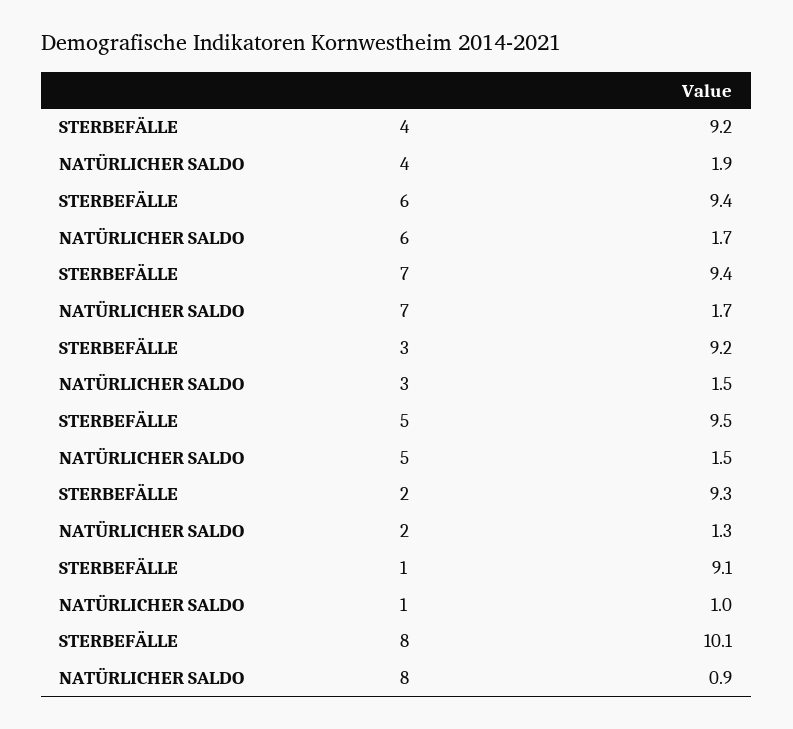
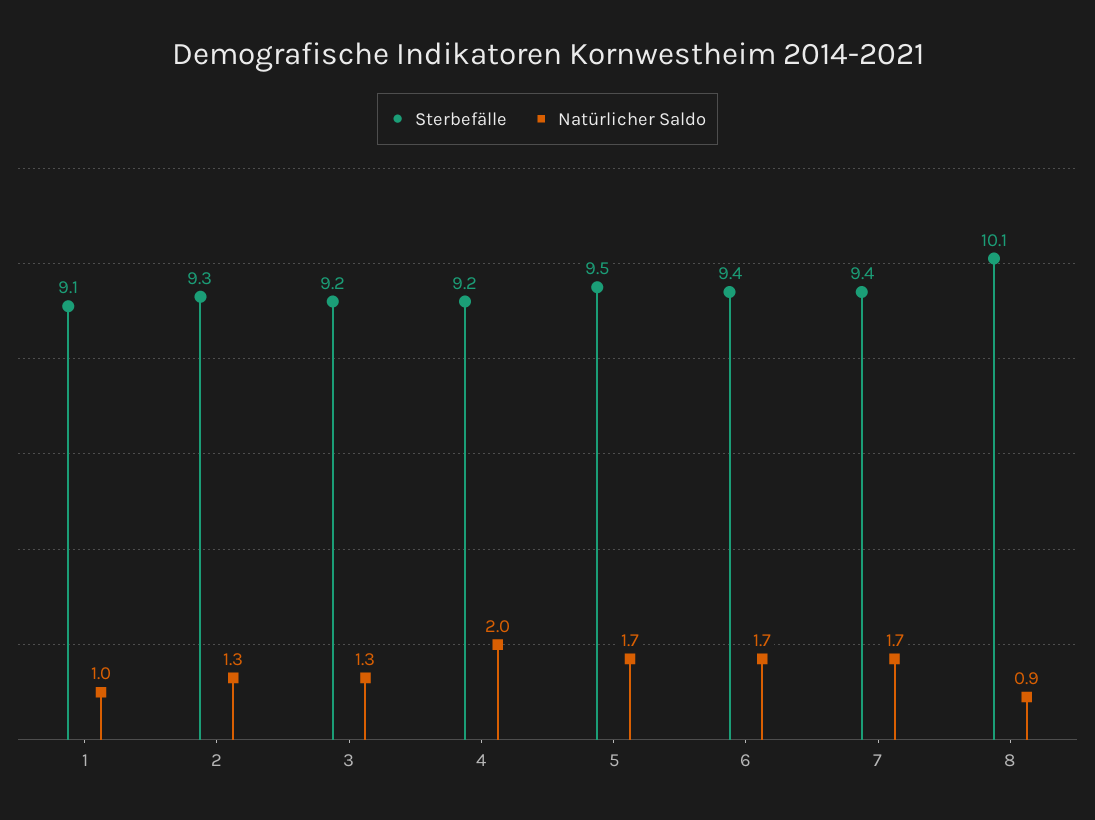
  {
    "STERBEFÄLLE": {
      "4": 9.2,
      "6": 9.4,
      "7": 9.4,
      "3": 9.2,
      "5": 9.5,
      "2": 9.3,
      "1": 9.1,
      "8": 10.1
    },
    "NATÜRLICHER SALDO": {
-     "4": 1.9,
+     "4": 2,
      "6": 1.7,
      "7": 1.7,
-     "3": 1.5,
+     "3": 1.3,
-     "5": 1.5,
+     "5": 1.7,
      "2": 1.3,
      "1": 1,
      "8": 0.9
    }
  }

